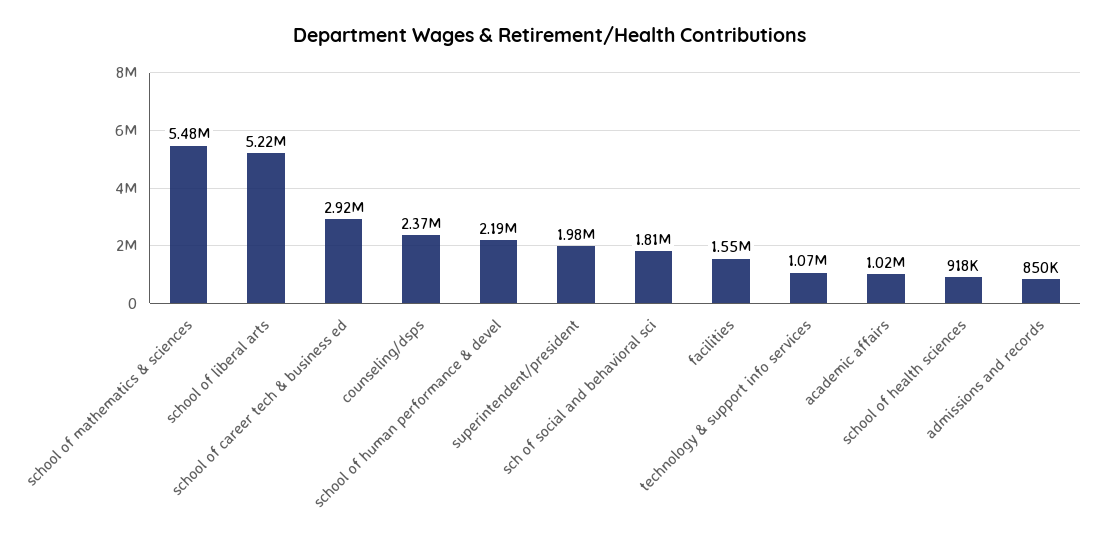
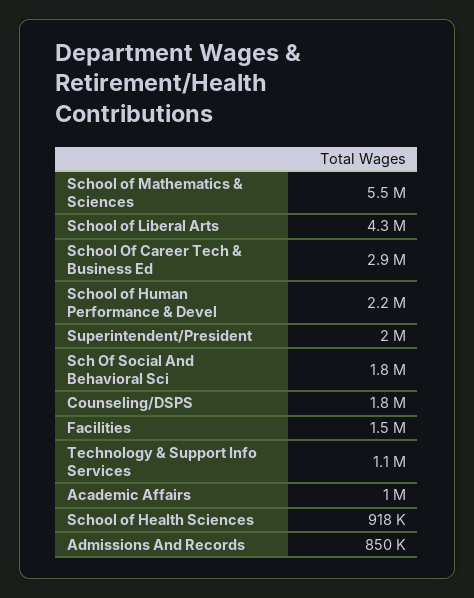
  {
    "school of mathematics & sciences": 5480000,
-   "school of liberal arts": 5220000,
+   "school of liberal arts": 4300000,
    "school of career tech & business ed": 2920000,
-   "counseling/dsps": 2370000,
+   "counseling/dsps": 1800000,
    "school of human performance & devel": 2190000,
    "superintendent/president": 1980000,
    "sch of social and behavioral sci": 1810000,
    "facilities": 1550000,
    "technology & support info services": 1070000,
    "academic affairs": 1020000,
    "school of health sciences": 918000,
    "admissions and records": 850000
  }

